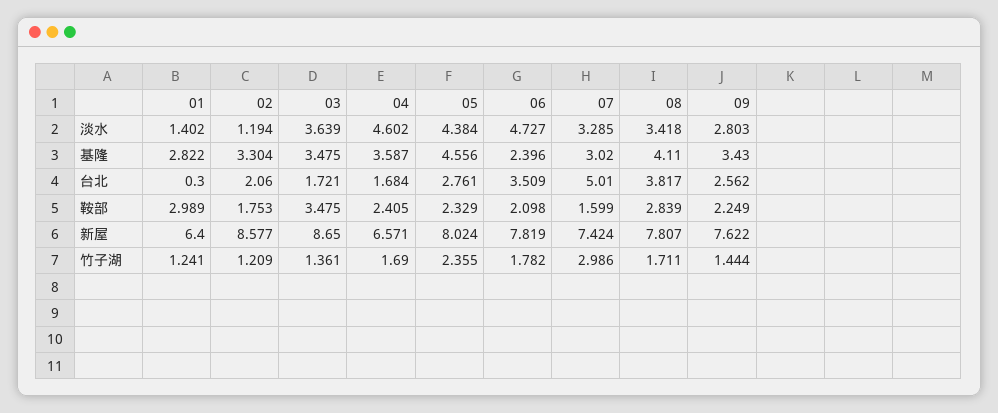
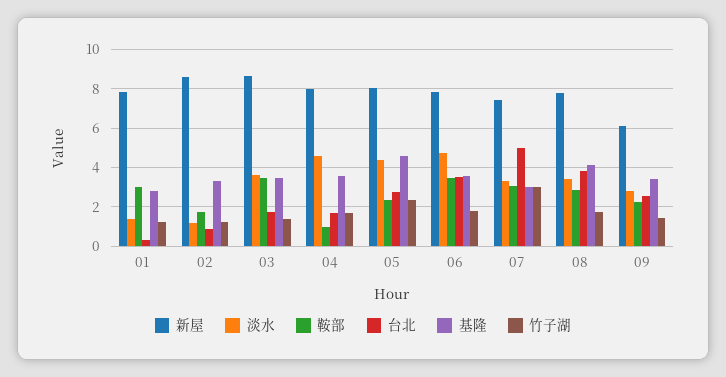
  {
    "淡水": {
      "01": 1.402,
      "02": 1.194,
      "03": 3.639,
      "04": 4.602,
      "05": 4.384,
      "06": 4.727,
      "07": 3.285,
      "08": 3.418,
      "09": 2.803
    },
    "基隆": {
      "01": 2.822,
      "02": 3.304,
      "03": 3.475,
      "04": 3.587,
      "05": 4.556,
-     "06": 2.396,
+     "06": 3.5,
      "07": 3.02,
      "08": 4.11,
      "09": 3.43
    },
    "台北": {
      "01": 0.3,
-     "02": 2.06,
+     "02": 1,
      "03": 1.721,
      "04": 1.684,
      "05": 2.761,
      "06": 3.509,
      "07": 5.01,
      "08": 3.817,
      "09": 2.562
    },
    "鞍部": {
      "01": 2.989,
      "02": 1.753,
      "03": 3.475,
-     "04": 2.405,
+     "04": 1,
      "05": 2.329,
-     "06": 2.098,
+     "06": 3.5,
-     "07": 1.599,
+     "07": 3,
      "08": 2.839,
      "09": 2.249
    },
    "新屋": {
-     "01": 6.4,
+     "01": 8,
      "02": 8.577,
      "03": 8.65,
-     "04": 6.571,
+     "04": 8,
      "05": 8.024,
      "06": 7.819,
      "07": 7.424,
      "08": 7.807,
-     "09": 7.622
+     "09": 6
    },
    "竹子湖": {
      "01": 1.241,
      "02": 1.209,
      "03": 1.361,
      "04": 1.69,
      "05": 2.355,
      "06": 1.782,
      "07": 2.986,
      "08": 1.711,
      "09": 1.444
    }
  }

